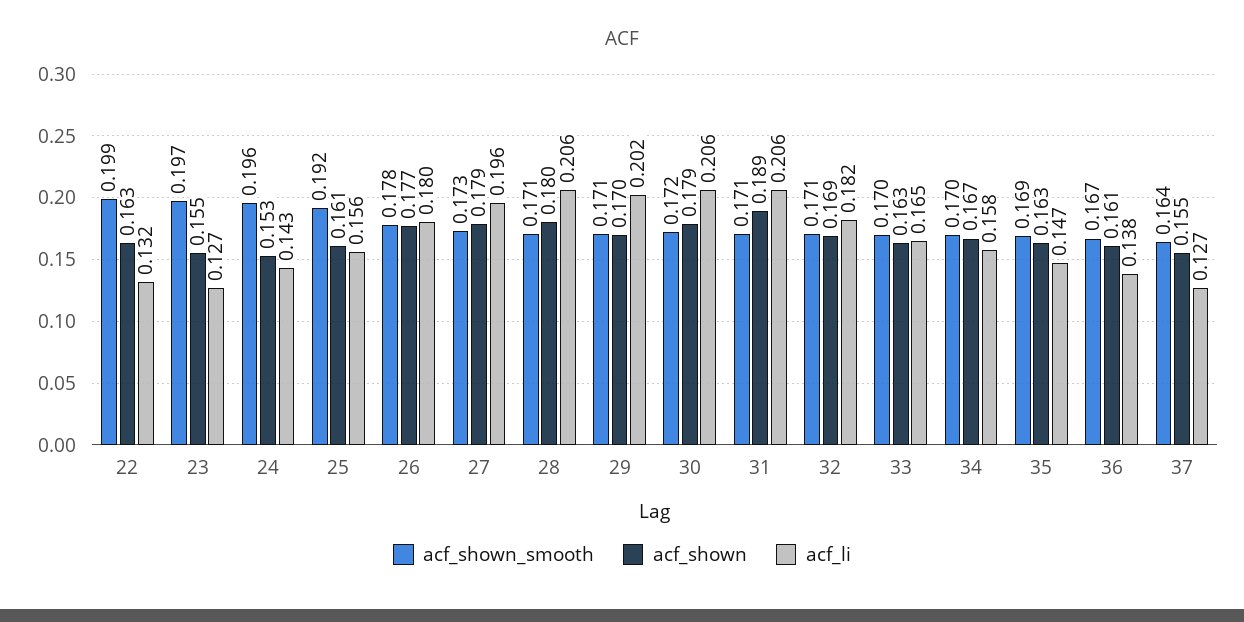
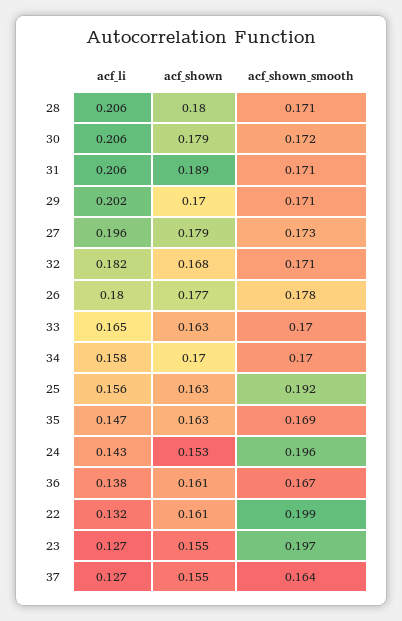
  {
    "acf_shown_smooth": {
      "22": 0.199,
      "23": 0.197,
      "24": 0.196,
      "25": 0.192,
      "26": 0.178,
      "27": 0.173,
      "28": 0.171,
      "29": 0.171,
      "30": 0.172,
      "31": 0.171,
      "32": 0.171,
      "33": 0.17,
      "34": 0.17,
      "35": 0.169,
      "36": 0.167,
      "37": 0.164
    },
    "acf_shown": {
-     "22": 0.163,
+     "22": 0.161,
      "23": 0.155,
      "24": 0.153,
-     "25": 0.161,
+     "25": 0.163,
      "26": 0.177,
      "27": 0.179,
      "28": 0.18,
      "29": 0.17,
      "30": 0.179,
      "31": 0.189,
-     "32": 0.169,
+     "32": 0.168,
      "33": 0.163,
-     "34": 0.167,
+     "34": 0.17,
      "35": 0.163,
      "36": 0.161,
      "37": 0.155
    },
    "acf_li": {
      "22": 0.132,
      "23": 0.127,
      "24": 0.143,
      "25": 0.156,
      "26": 0.18,
      "27": 0.196,
      "28": 0.206,
      "29": 0.202,
      "30": 0.206,
      "31": 0.206,
      "32": 0.182,
      "33": 0.165,
      "34": 0.158,
      "35": 0.147,
      "36": 0.138,
      "37": 0.127
    }
  }

